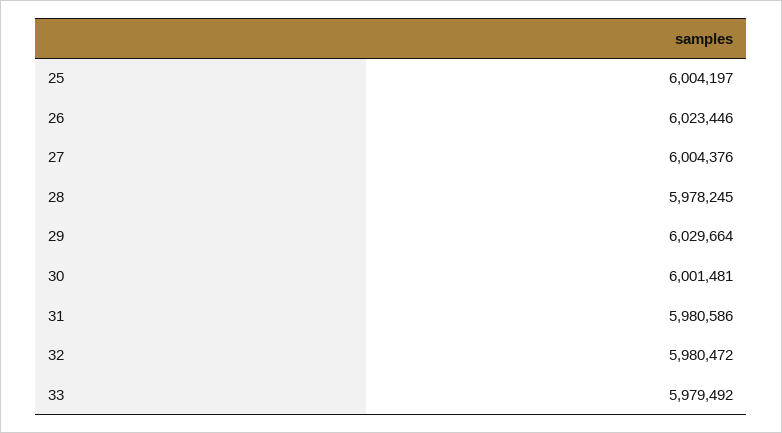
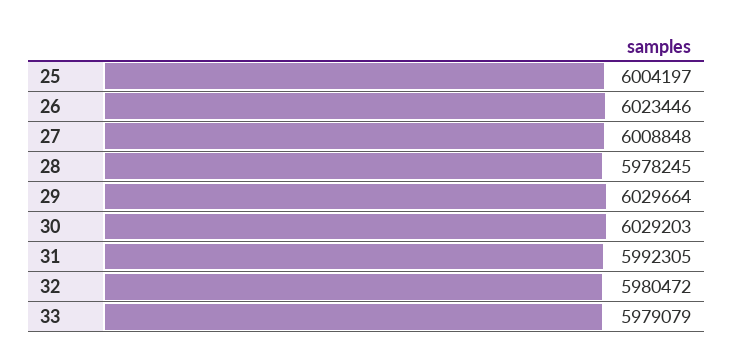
  {
    "25": 6004197,
    "26": 6023446,
-   "27": 6004376,
+   "27": 6008848,
    "28": 5978245,
    "29": 6029664,
-   "30": 6001481,
+   "30": 6029203,
-   "31": 5980586,
+   "31": 5992305,
    "32": 5980472,
-   "33": 5979492
+   "33": 5979079
  }

